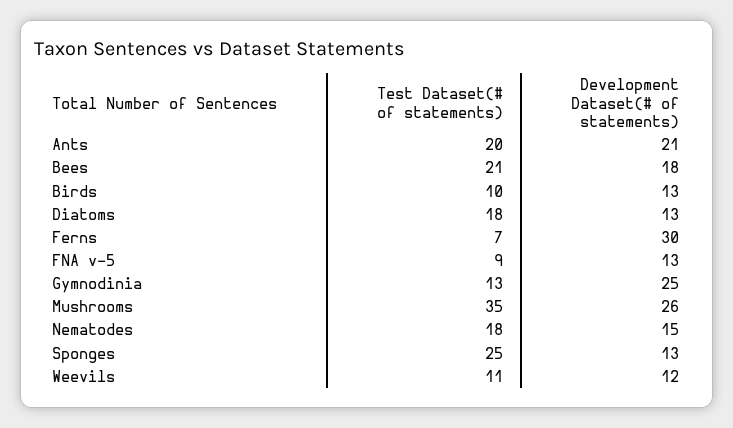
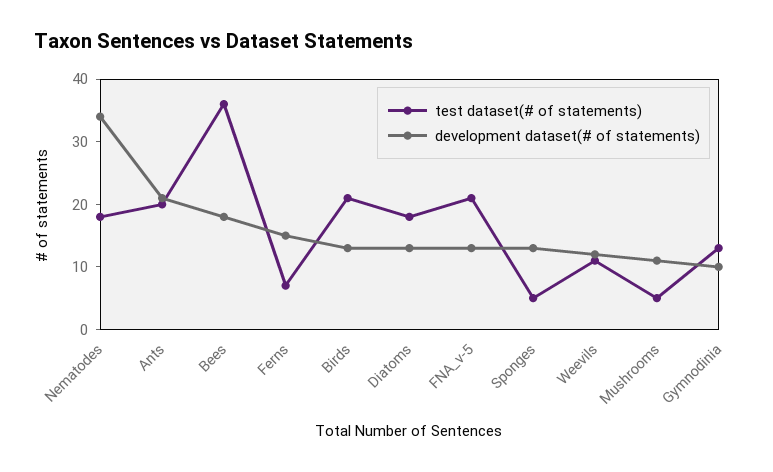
  {
    "Test Dataset(# of statements)": {
      "Ants": 20,
-     "Bees": 21,
+     "Bees": 35,
-     "Birds": 10,
+     "Birds": 20,
      "Diatoms": 18,
      "Ferns": 7,
-     "FNA v-5": 9,
+     "FNA v-5": 20,
      "Gymnodinia": 13,
-     "Mushrooms": 35,
+     "Mushrooms": 5,
      "Nematodes": 18,
-     "Sponges": 25,
+     "Sponges": 5,
      "Weevils": 11
    },
    "Development Dataset(# of statements)": {
      "Ants": 21,
      "Bees": 18,
      "Birds": 13,
      "Diatoms": 13,
-     "Ferns": 30,
+     "Ferns": 15,
      "FNA v-5": 13,
-     "Gymnodinia": 25,
+     "Gymnodinia": 10,
-     "Mushrooms": 26,
+     "Mushrooms": 10,
-     "Nematodes": 15,
+     "Nematodes": 35,
      "Sponges": 13,
      "Weevils": 12
    }
  }

